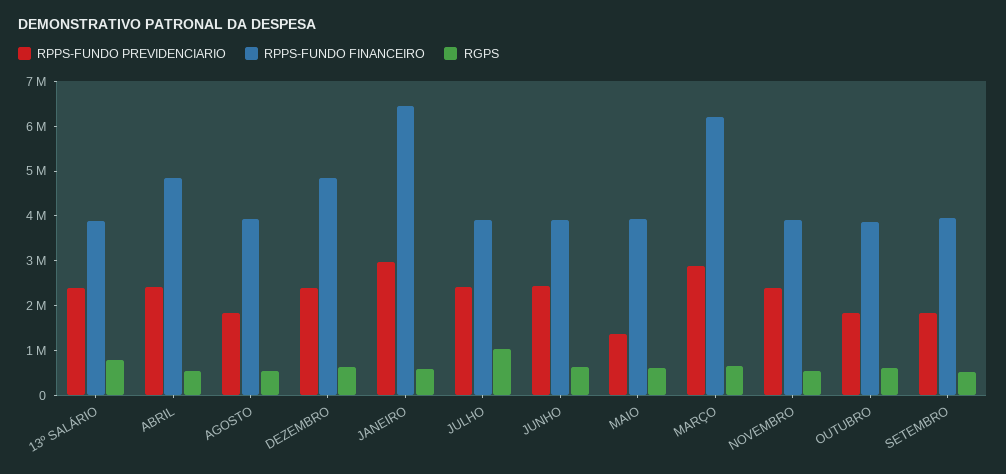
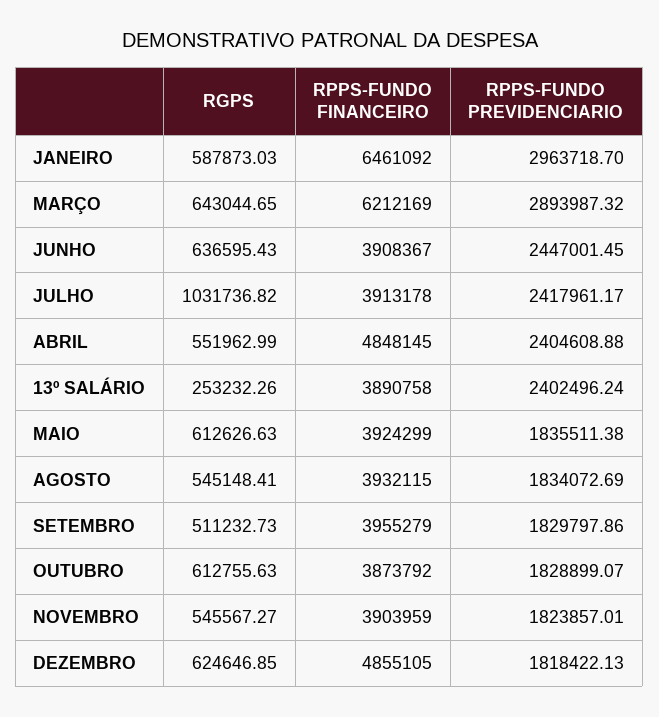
  {
    "RPPS-FUNDO PREVIDENCIARIO": {
      "13º SALÁRIO": 2402496.24,
      "ABRIL": 2404608.88,
      "AGOSTO": 1834072.69,
-     "DEZEMBRO": 2400000,
+     "DEZEMBRO": 1818422.13,
      "JANEIRO": 2963718.7,
      "JULHO": 2417961.17,
      "JUNHO": 2447001.45,
-     "MAIO": 1400000,
+     "MAIO": 1835511.38,
      "MARÇO": 2893987.32,
-     "NOVEMBRO": 2400000,
+     "NOVEMBRO": 1823857.01,
      "OUTUBRO": 1828899.07,
      "SETEMBRO": 1829797.86
    },
    "RPPS-FUNDO FINANCEIRO": {
      "13º SALÁRIO": 3890758,
      "ABRIL": 4848145,
      "AGOSTO": 3932115,
      "DEZEMBRO": 4855105,
      "JANEIRO": 6461092,
      "JULHO": 3913178,
      "JUNHO": 3908367,
      "MAIO": 3924299,
      "MARÇO": 6212169,
      "NOVEMBRO": 3903959,
      "OUTUBRO": 3873792,
      "SETEMBRO": 3955279
    },
    "RGPS": {
-     "13º SALÁRIO": 800000,
+     "13º SALÁRIO": 253232.26,
      "ABRIL": 551962.99,
      "AGOSTO": 545148.41,
      "DEZEMBRO": 624646.85,
      "JANEIRO": 587873.03,
      "JULHO": 1031736.82,
      "JUNHO": 636595.43,
      "MAIO": 612626.63,
      "MARÇO": 643044.65,
      "NOVEMBRO": 545567.27,
      "OUTUBRO": 612755.63,
      "SETEMBRO": 511232.73
    }
  }

